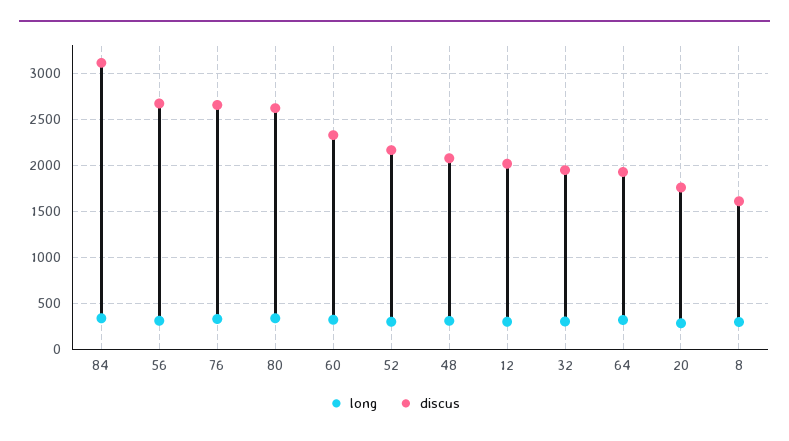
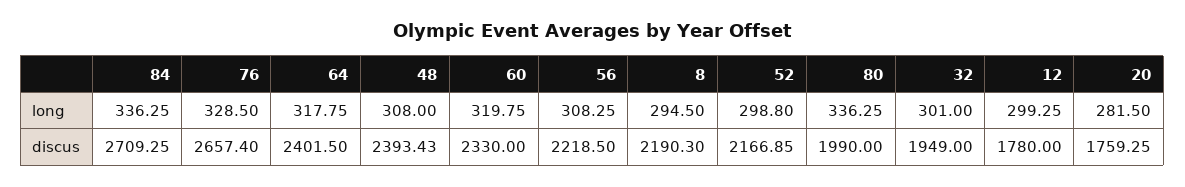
  {
    "long": {
      "84": 336.25,
      "56": 308.25,
      "76": 328.5,
      "80": 336.25,
      "60": 319.75,
      "52": 298.8,
      "48": 308,
      "12": 299.25,
      "32": 301,
      "64": 317.75,
      "20": 281.5,
      "8": 294.5
    },
    "discus": {
-     "84": 3100,
+     "84": 2709.25,
-     "56": 2700,
+     "56": 2218.5,
      "76": 2657.4,
-     "80": 2600,
+     "80": 1990,
      "60": 2330,
      "52": 2166.85,
-     "48": 2100,
+     "48": 2393.43,
-     "12": 2000,
+     "12": 1780,
      "32": 1949,
-     "64": 1900,
+     "64": 2401.5,
      "20": 1759.25,
-     "8": 1600
+     "8": 2190.3
    }
  }

